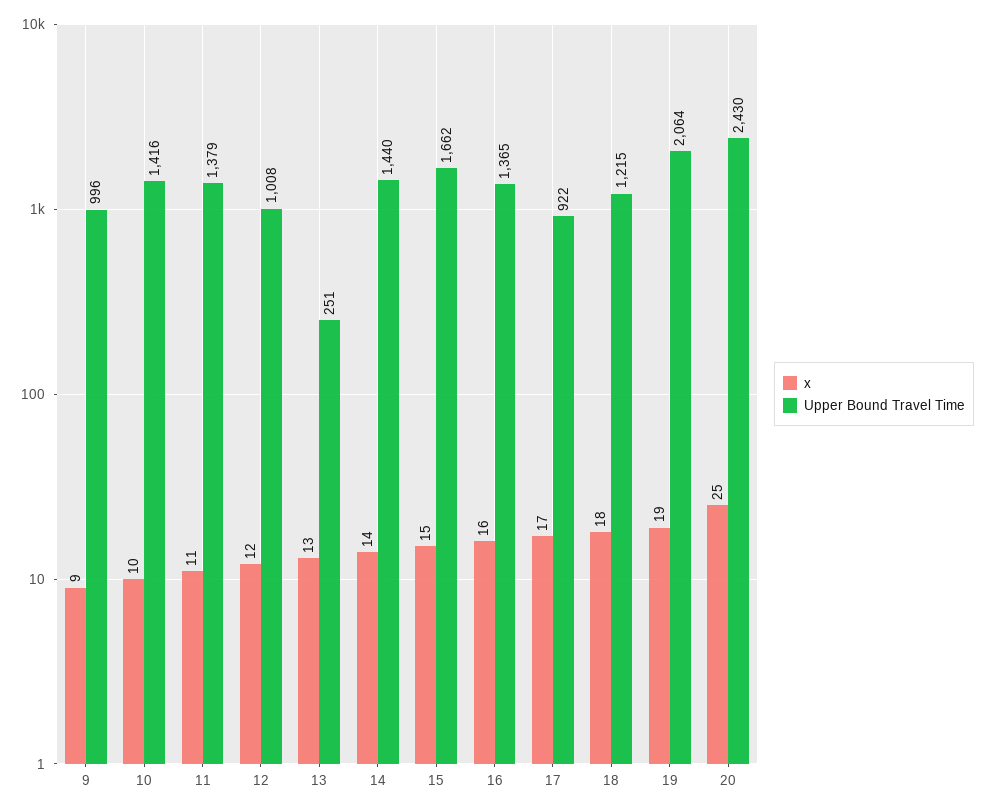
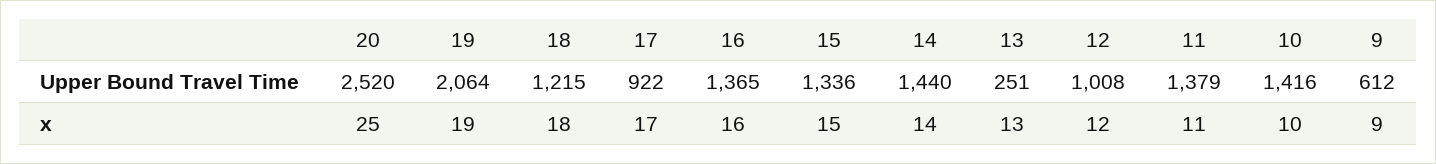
  {
    "x": {
      "9": 9,
      "10": 10,
      "11": 11,
      "12": 12,
      "13": 13,
      "14": 14,
      "15": 15,
      "16": 16,
      "17": 17,
      "18": 18,
      "19": 19,
      "20": 25
    },
    "Upper Bound Travel Time": {
-     "9": 996,
+     "9": 612,
      "10": 1416,
      "11": 1379,
      "12": 1008,
      "13": 251,
      "14": 1440,
-     "15": 1662,
+     "15": 1336,
      "16": 1365,
      "17": 922,
      "18": 1215,
      "19": 2064,
-     "20": 2430
+     "20": 2520
    }
  }

